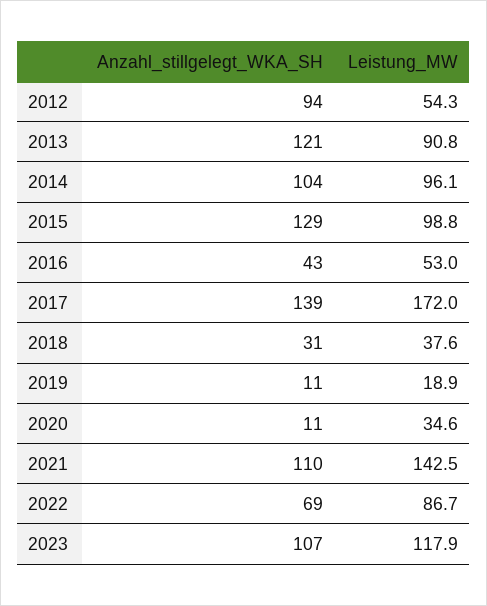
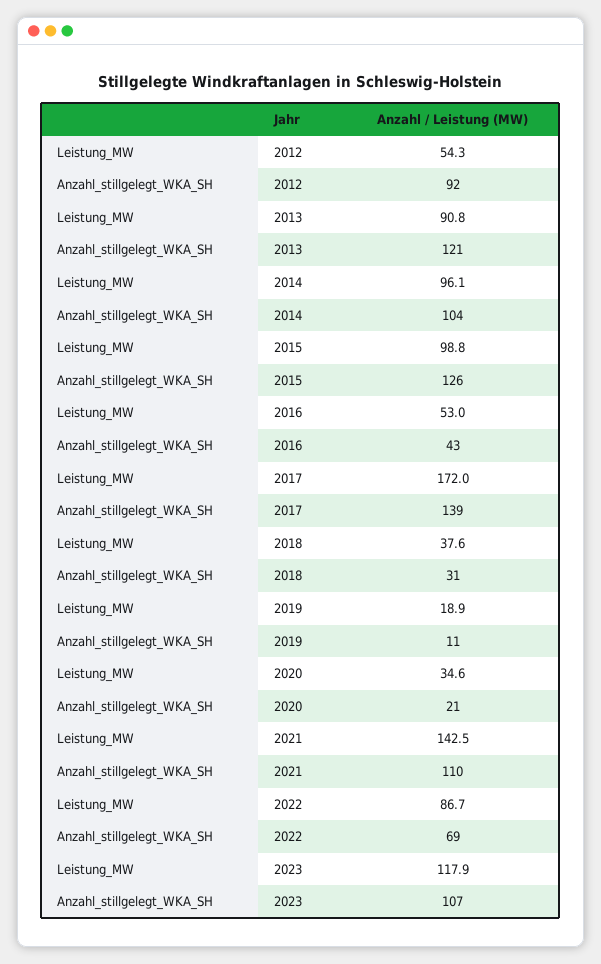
  {
    "Anzahl_stillgelegt_WKA_SH": {
-     "2012": 94,
+     "2012": 92,
      "2013": 121,
      "2014": 104,
-     "2015": 129,
+     "2015": 126,
      "2016": 43,
      "2017": 139,
      "2018": 31,
      "2019": 11,
-     "2020": 11,
+     "2020": 21,
      "2021": 110,
      "2022": 69,
      "2023": 107
    },
    "Leistung_MW": {
      "2012": 54.3,
      "2013": 90.8,
      "2014": 96.1,
      "2015": 98.8,
      "2016": 53,
      "2017": 172,
      "2018": 37.6,
      "2019": 18.9,
      "2020": 34.6,
      "2021": 142.5,
      "2022": 86.7,
      "2023": 117.9
    }
  }

